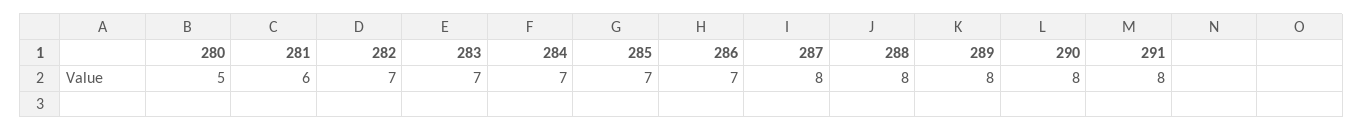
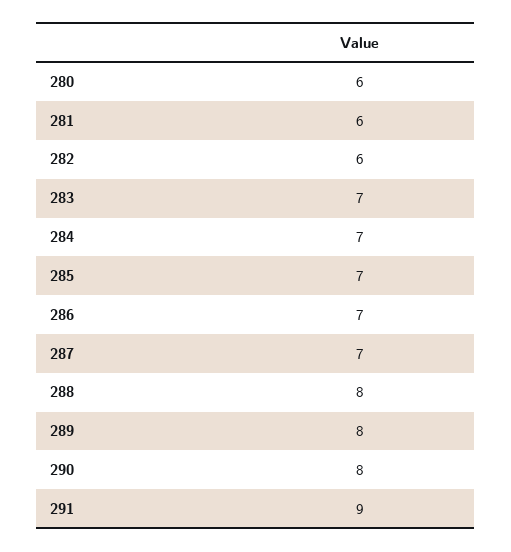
  {
-   "280": 5,
+   "280": 6,
    "281": 6,
-   "282": 7,
+   "282": 6,
    "283": 7,
    "284": 7,
    "285": 7,
    "286": 7,
-   "287": 8,
+   "287": 7,
    "288": 8,
    "289": 8,
    "290": 8,
-   "291": 8
+   "291": 9
  }

